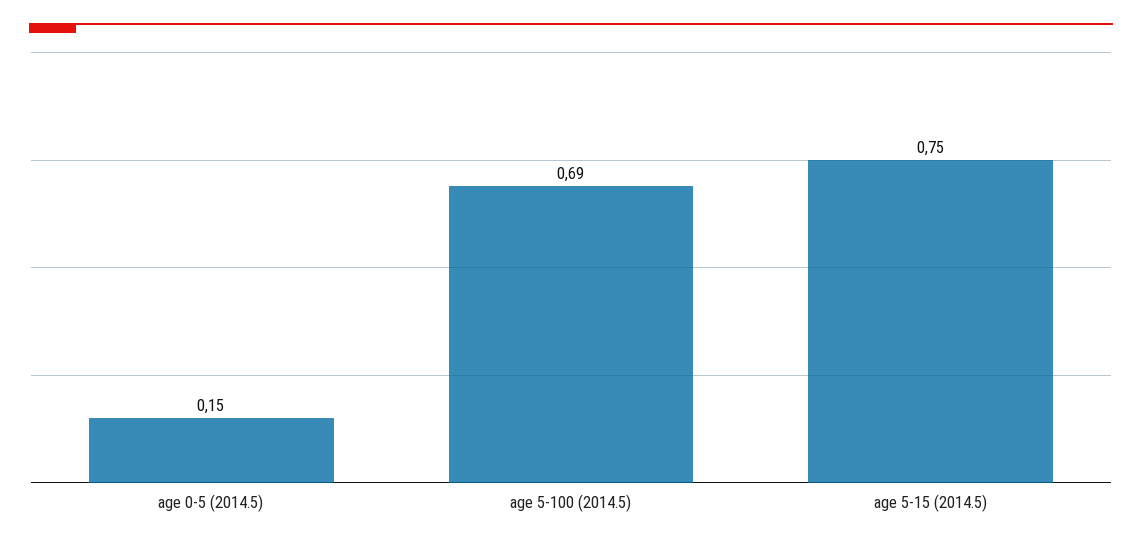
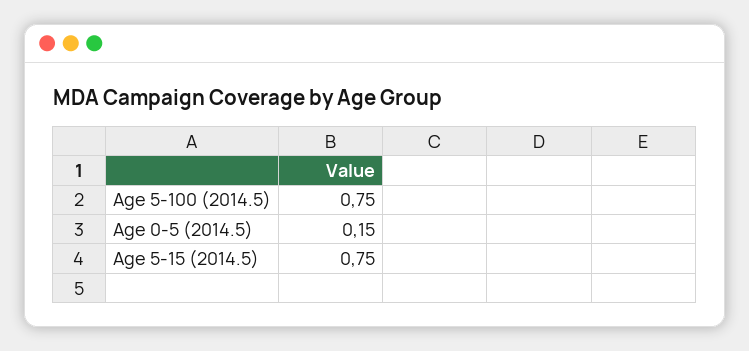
  {
    "age 0-5 (2014.5)": 0.15,
-   "age 5-100 (2014.5)": 0.69,
+   "age 5-100 (2014.5)": 0.75,
    "age 5-15 (2014.5)": 0.75
  }

